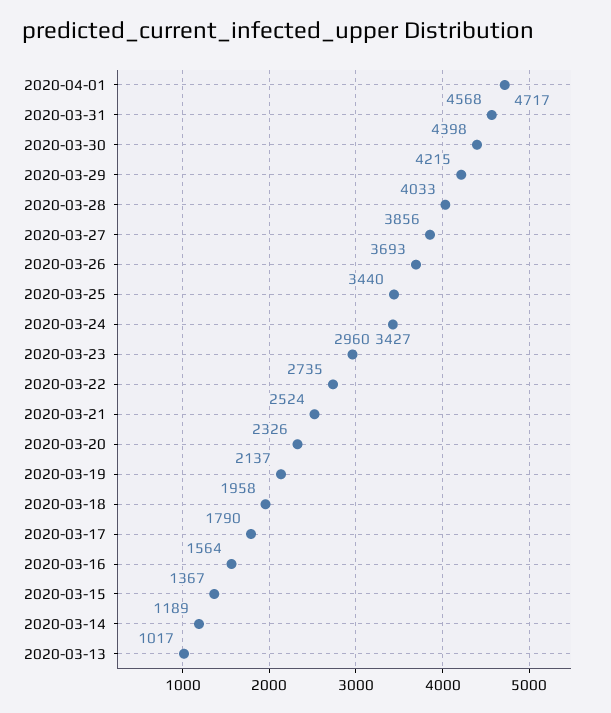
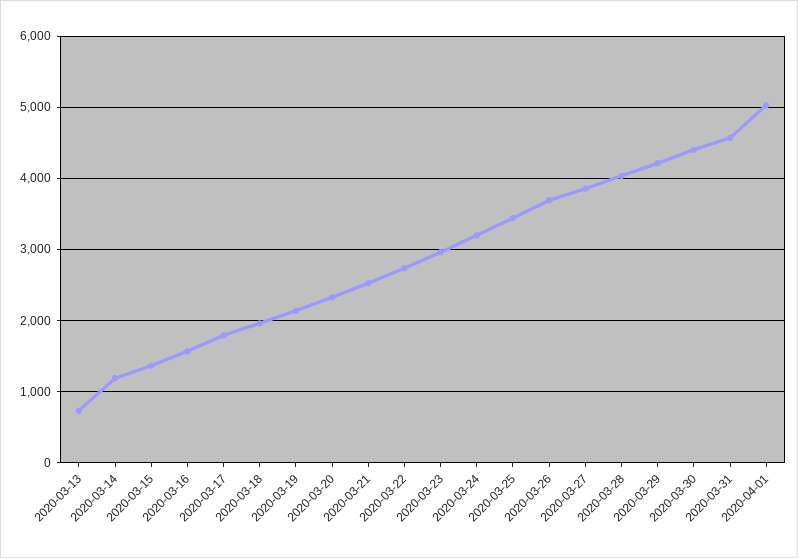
  {
-   "2020-04-01": 4717,
+   "2020-04-01": 5000,
    "2020-03-31": 4568,
    "2020-03-30": 4398,
    "2020-03-29": 4215,
    "2020-03-28": 4033,
    "2020-03-27": 3856,
    "2020-03-26": 3693,
    "2020-03-25": 3440,
-   "2020-03-24": 3427,
+   "2020-03-24": 3200,
    "2020-03-23": 2960,
    "2020-03-22": 2735,
    "2020-03-21": 2524,
    "2020-03-20": 2326,
    "2020-03-19": 2137,
    "2020-03-18": 1958,
    "2020-03-17": 1790,
    "2020-03-16": 1564,
    "2020-03-15": 1367,
    "2020-03-14": 1189,
-   "2020-03-13": 1017
+   "2020-03-13": 700
  }

